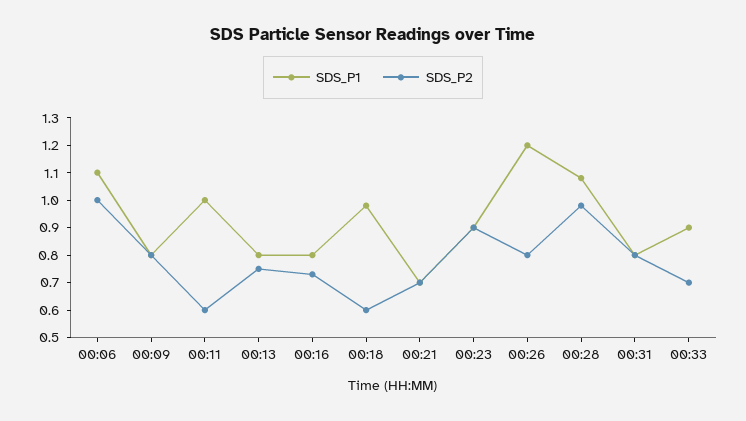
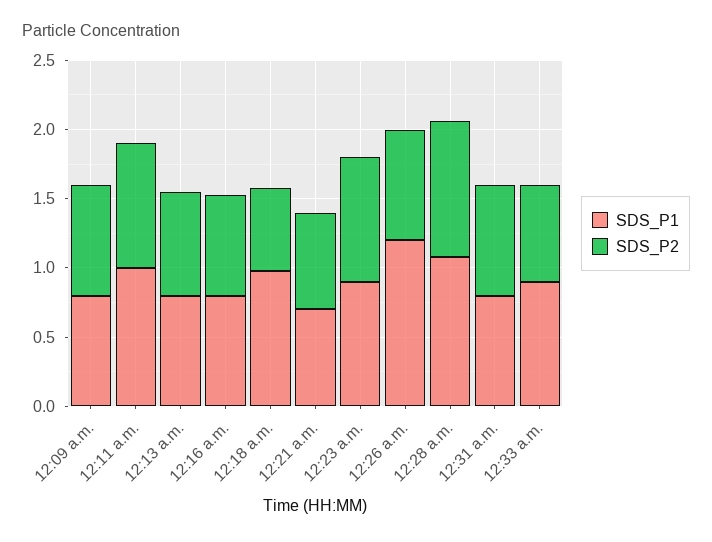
  {
    "SDS_P1": {
-     "00:06": 1.1,
      "00:09": 0.8,
      "00:11": 1,
      "00:13": 0.8,
      "00:16": 0.8,
      "00:18": 1,
      "00:21": 0.7,
      "00:23": 0.9,
      "00:26": 1.2,
      "00:28": 1.1,
      "00:31": 0.8,
      "00:33": 0.9
    },
    "SDS_P2": {
-     "00:06": 1,
      "00:09": 0.8,
-     "00:11": 0.6,
+     "00:11": 0.9,
      "00:13": 0.75,
      "00:16": 0.75,
      "00:18": 0.6,
      "00:21": 0.7,
      "00:23": 0.9,
      "00:26": 0.8,
      "00:28": 1,
      "00:31": 0.8,
      "00:33": 0.7
    }
  }

